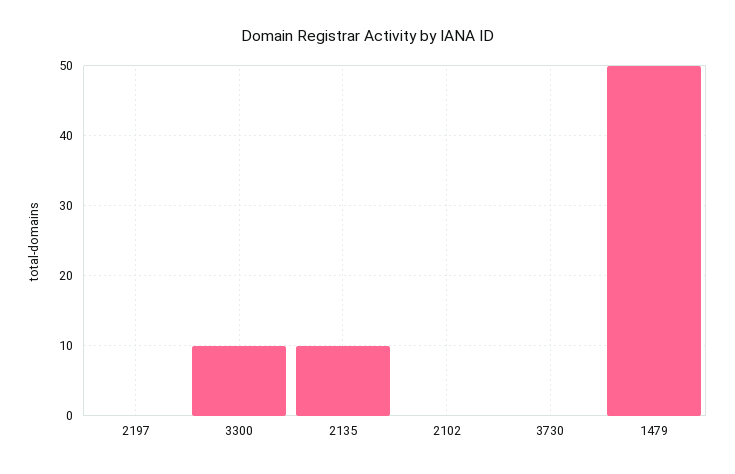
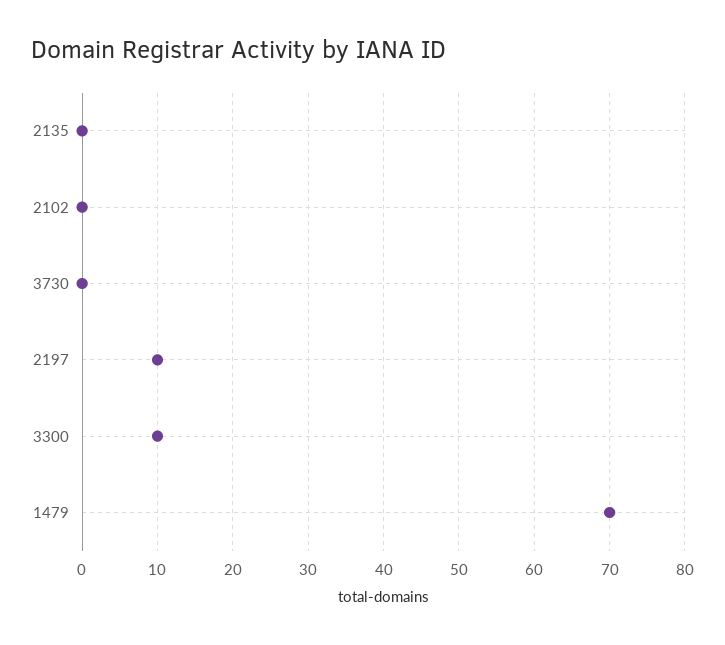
  {
-   "2197": 0,
+   "2197": 10,
    "3300": 10,
-   "2135": 10,
+   "2135": 0,
    "2102": 0,
    "3730": 0,
-   "1479": 50
+   "1479": 70
  }

